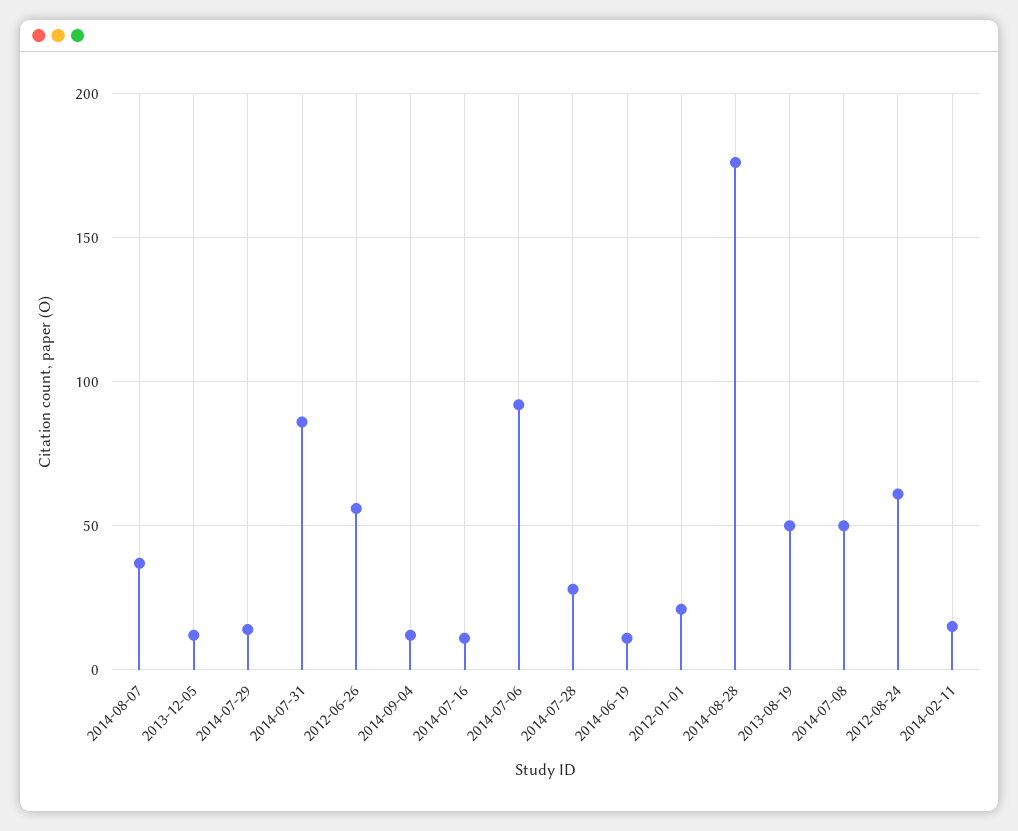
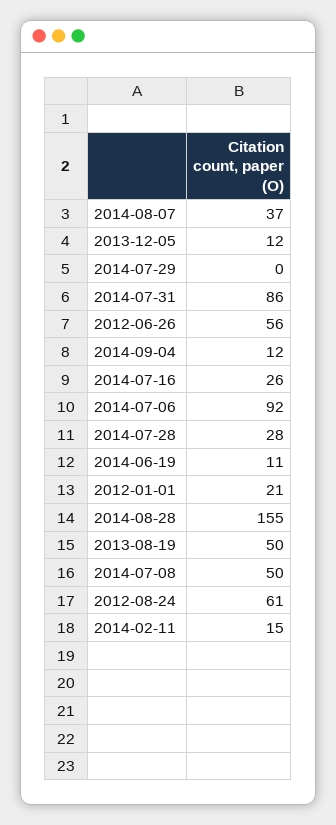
  {
    "2014-08-07": 37,
    "2013-12-05": 12,
-   "2014-07-29": 15,
+   "2014-07-29": 0,
    "2014-07-31": 86,
    "2012-06-26": 56,
    "2014-09-04": 12,
-   "2014-07-16": 10,
+   "2014-07-16": 26,
    "2014-07-06": 92,
    "2014-07-28": 28,
    "2014-06-19": 11,
    "2012-01-01": 21,
-   "2014-08-28": 175,
+   "2014-08-28": 155,
    "2013-08-19": 50,
    "2014-07-08": 50,
    "2012-08-24": 61,
    "2014-02-11": 15
  }

